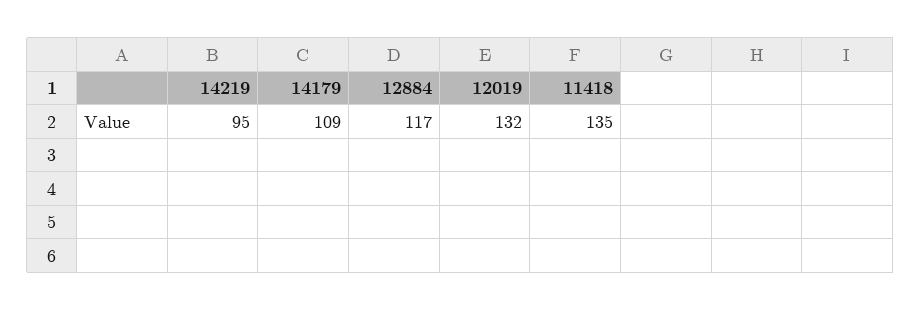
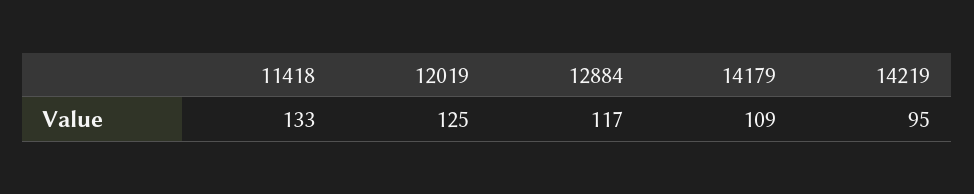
  {
    "14219": 95,
    "14179": 109,
    "12884": 117,
-   "12019": 132,
+   "12019": 125,
-   "11418": 135
+   "11418": 133
  }

